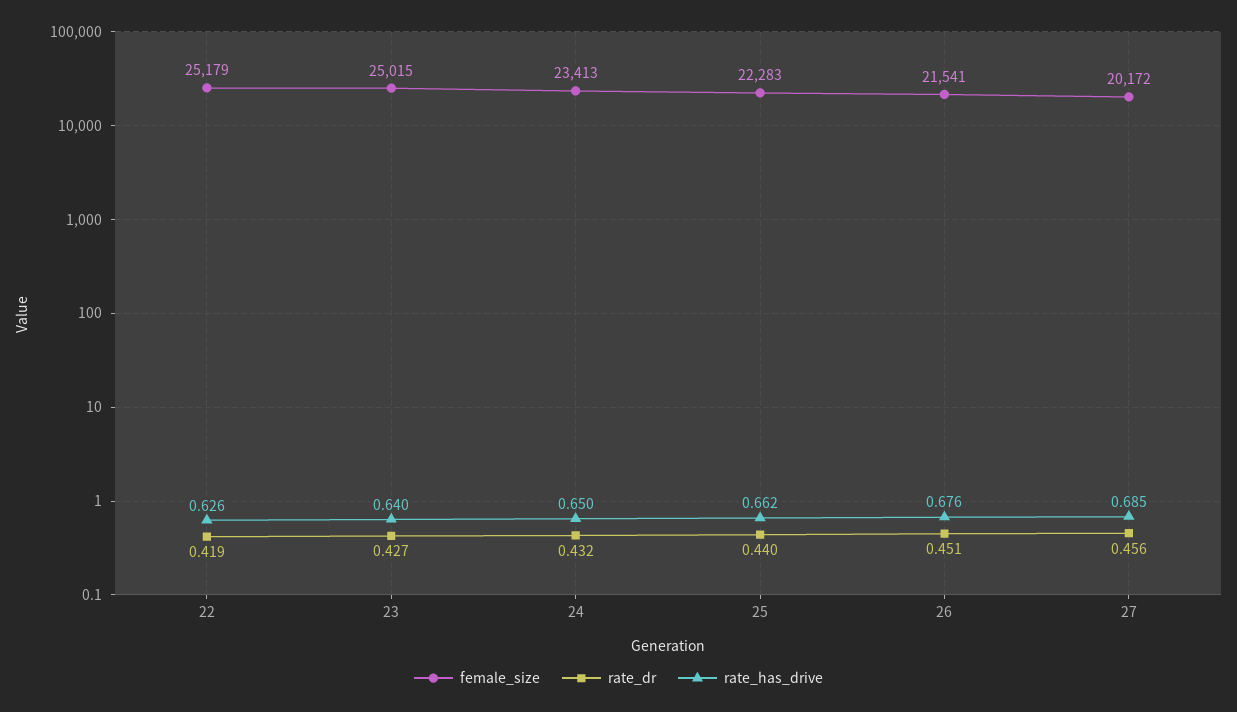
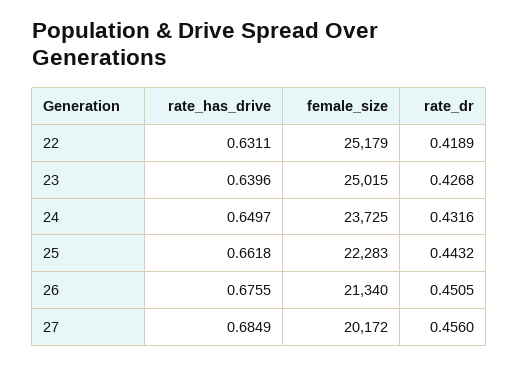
  {
    "female_size": {
      "22": 25179,
      "23": 25015,
-     "24": 23413,
+     "24": 23725,
      "25": 22283,
-     "26": 21541,
+     "26": 21340,
      "27": 20172
    },
    "rate_dr": {
      "22": 0.4189,
      "23": 0.4268,
      "24": 0.4316,
-     "25": 0.44,
+     "25": 0.4432,
      "26": 0.4505,
      "27": 0.456
    },
    "rate_has_drive": {
-     "22": 0.626,
+     "22": 0.6311,
      "23": 0.6396,
      "24": 0.6497,
      "25": 0.6618,
      "26": 0.6755,
      "27": 0.6849
    }
  }

